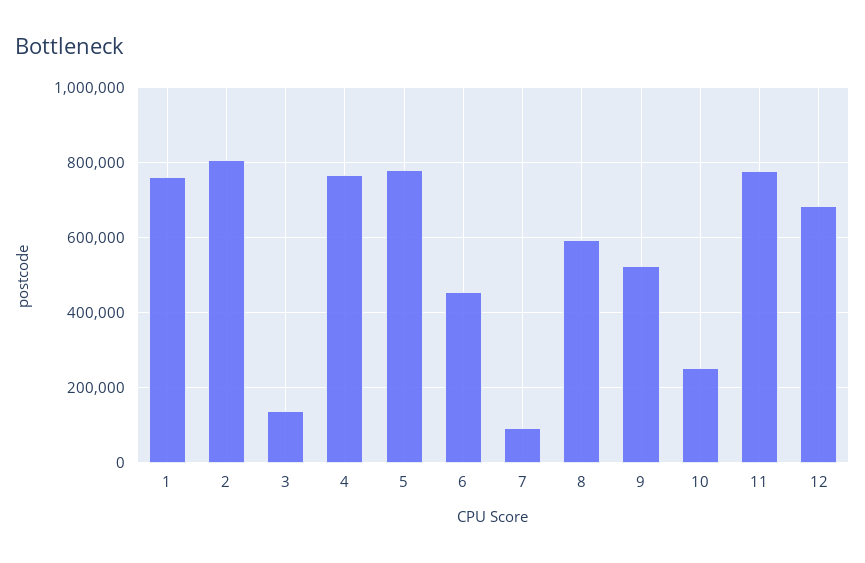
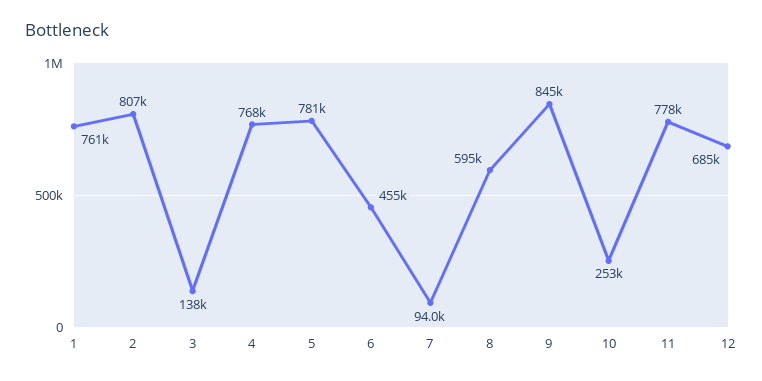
  {
    "1": 761000,
    "2": 807000,
    "3": 138000,
    "4": 768000,
    "5": 781000,
    "6": 455000,
    "7": 94000,
    "8": 595000,
-   "9": 520000,
+   "9": 845000,
    "10": 253000,
    "11": 778000,
    "12": 685000
  }

